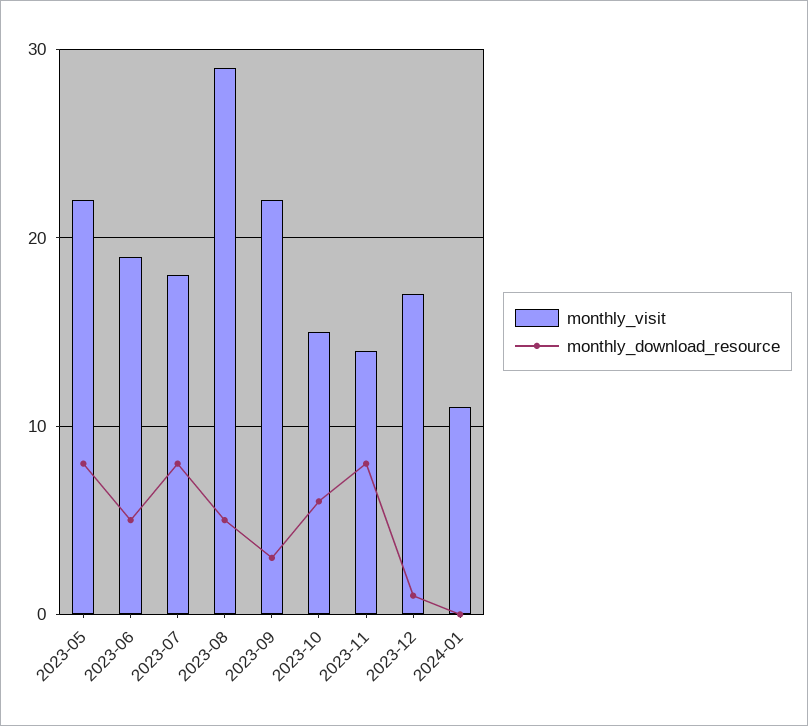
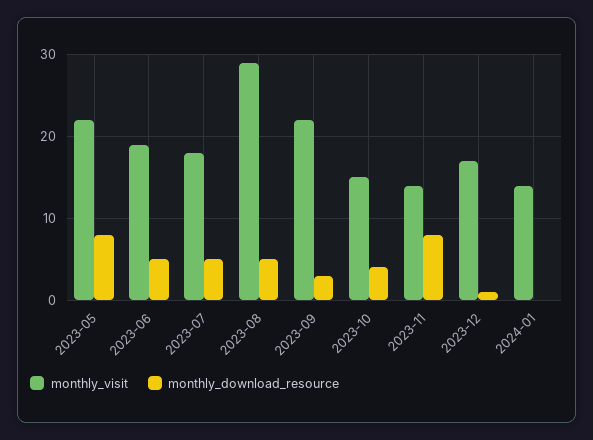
  {
    "monthly_visit": {
      "2023-05": 22,
      "2023-06": 19,
      "2023-07": 18,
      "2023-08": 29,
      "2023-09": 22,
      "2023-10": 15,
      "2023-11": 14,
      "2023-12": 17,
-     "2024-01": 11
+     "2024-01": 14
    },
    "monthly_download_resource": {
      "2023-05": 8,
      "2023-06": 5,
-     "2023-07": 8,
+     "2023-07": 5,
      "2023-08": 5,
      "2023-09": 3,
-     "2023-10": 6,
+     "2023-10": 4,
      "2023-11": 8,
      "2023-12": 1,
      "2024-01": 0
    }
  }

